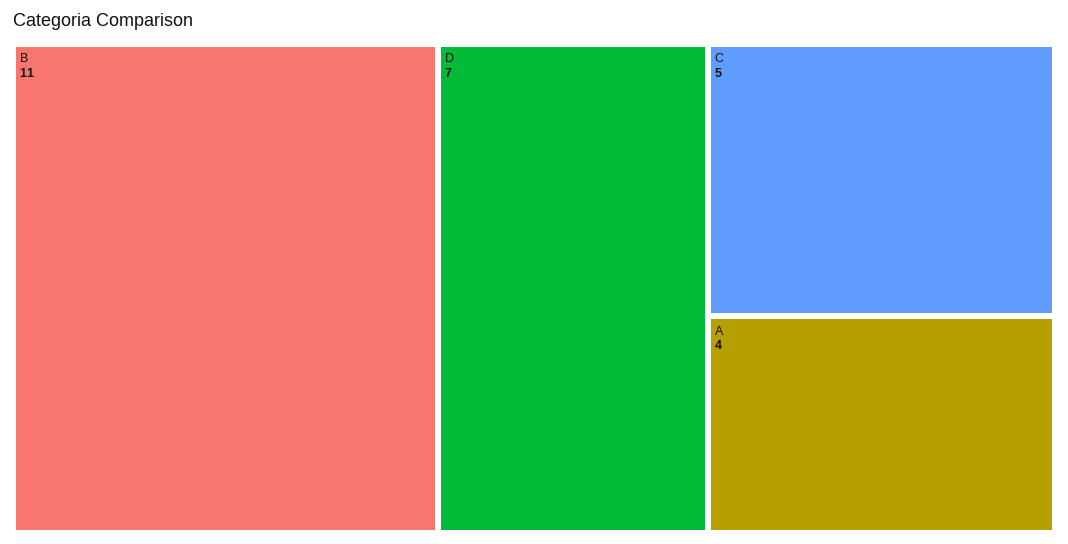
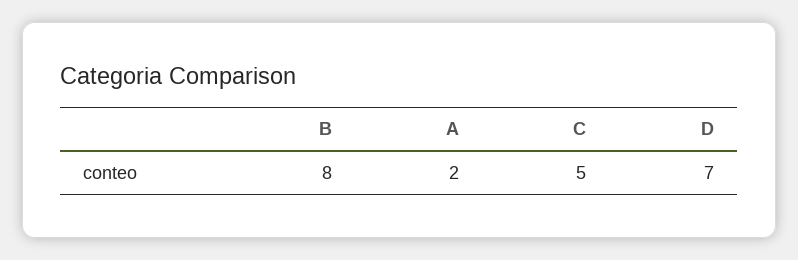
  {
-   "B": 11,
+   "B": 8,
    "D": 7,
    "C": 5,
-   "A": 4
+   "A": 2
  }

